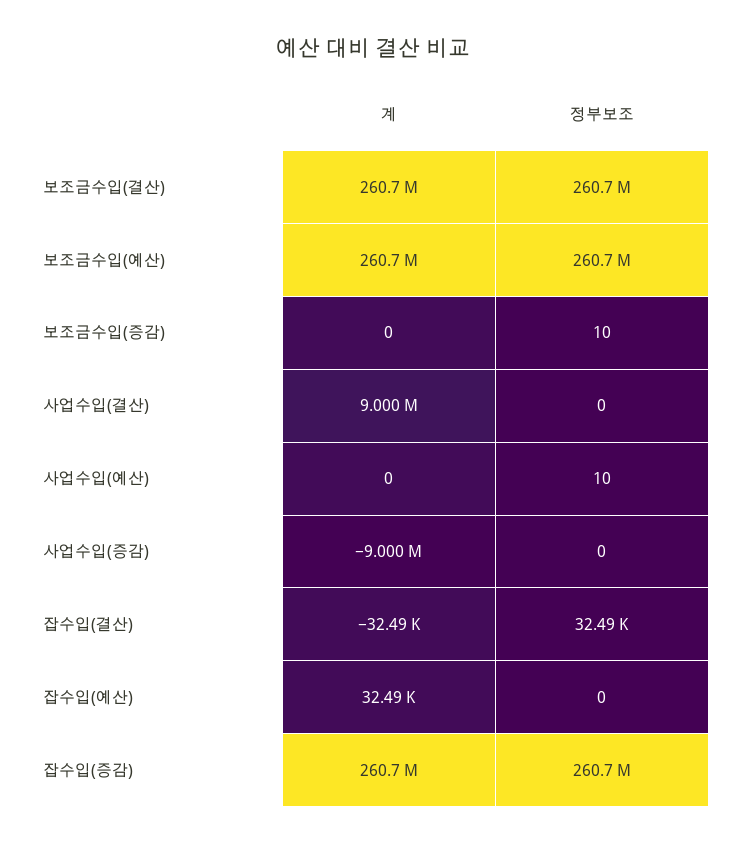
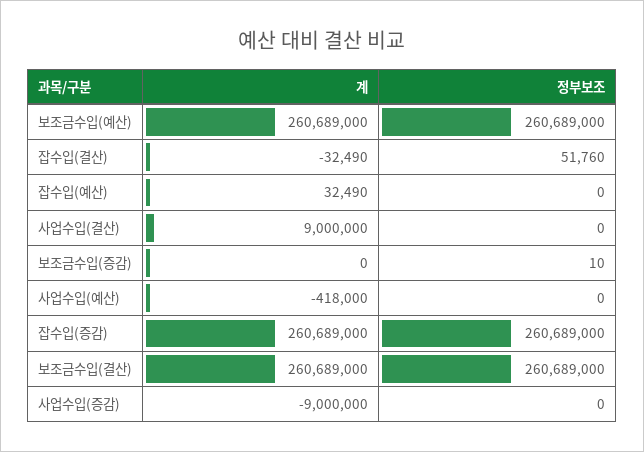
  {
    "계": {
      "보조금수입(결산)": 260689000,
      "보조금수입(예산)": 260689000,
      "보조금수입(증감)": 0,
      "사업수입(결산)": 9000000,
-     "사업수입(예산)": 0,
+     "사업수입(예산)": -418000,
      "사업수입(증감)": -9000000,
      "잡수입(결산)": -32490,
      "잡수입(예산)": 32490,
      "잡수입(증감)": 260689000
    },
    "정부보조": {
      "보조금수입(결산)": 260689000,
      "보조금수입(예산)": 260689000,
      "보조금수입(증감)": 10,
      "사업수입(결산)": 0,
-     "사업수입(예산)": 10,
+     "사업수입(예산)": 0,
      "사업수입(증감)": 0,
-     "잡수입(결산)": 32490,
+     "잡수입(결산)": 51760,
      "잡수입(예산)": 0,
      "잡수입(증감)": 260689000
    }
  }

